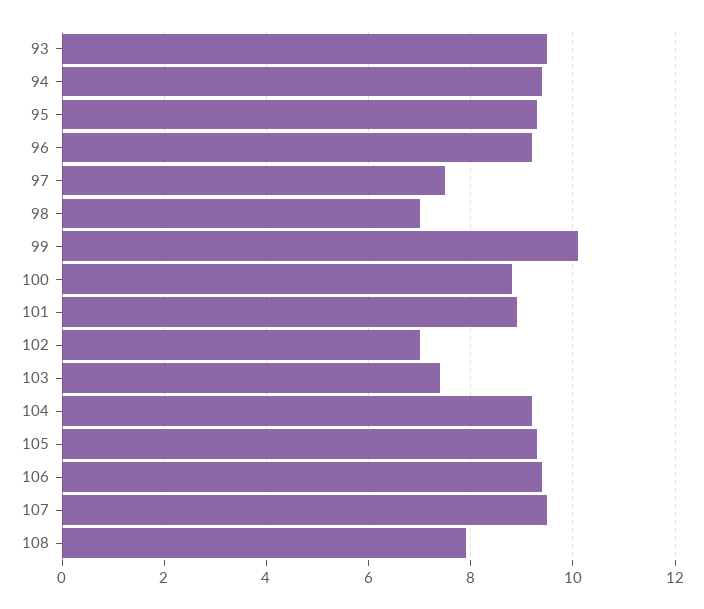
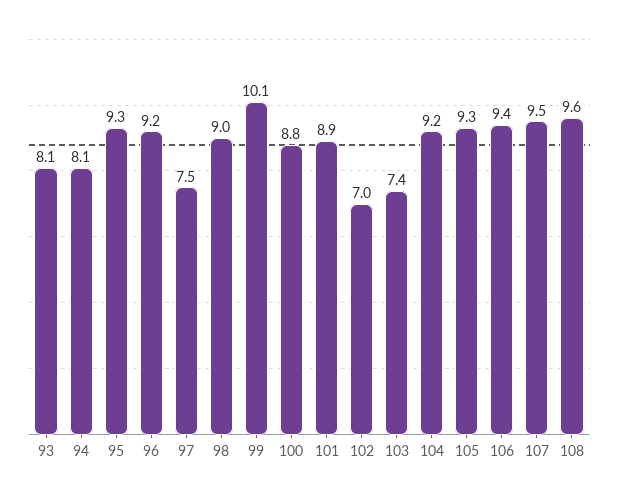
  {
-   "93": 9.5,
+   "93": 8.1,
-   "94": 9.5,
+   "94": 8.1,
    "95": 9.3,
    "96": 9.2,
    "97": 7.5,
-   "98": 7,
+   "98": 9,
    "99": 10.1,
    "100": 8.8,
    "101": 8.9,
    "102": 7,
    "103": 7.4,
    "104": 9.2,
    "105": 9.3,
    "106": 9.4,
    "107": 9.5,
-   "108": 8
+   "108": 9.6
  }

